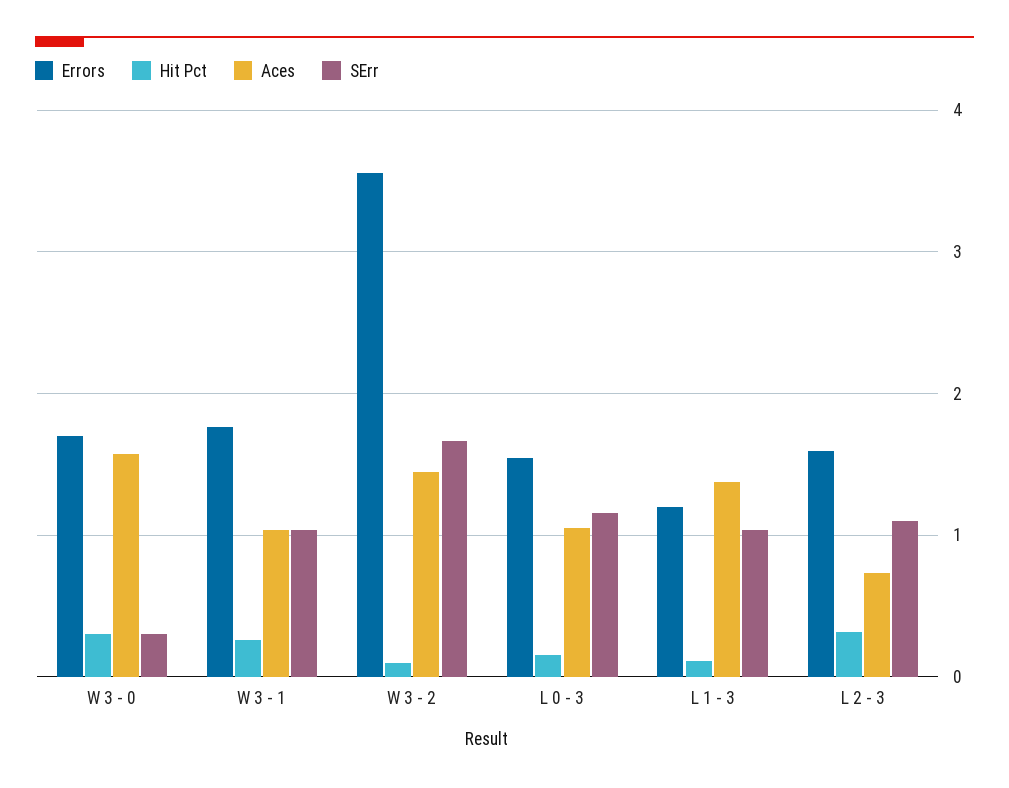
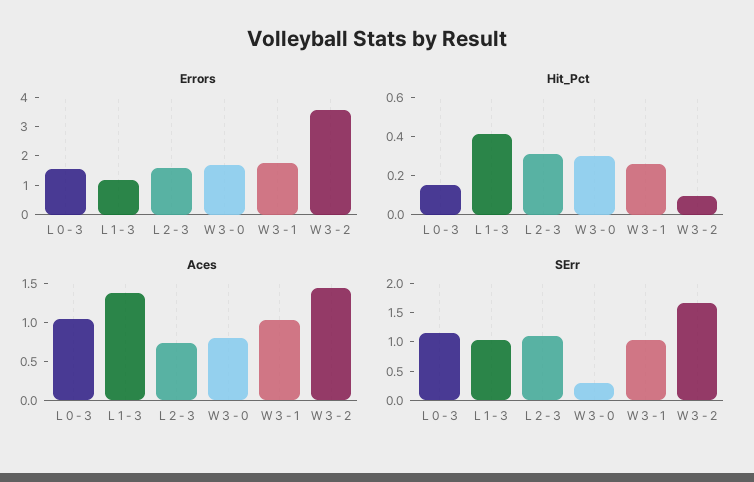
  {
    "Errors": {
      "W 3 - 0": 1.7,
      "W 3 - 1": 1.8,
      "W 3 - 2": 3.6,
      "L 0 - 3": 1.5,
      "L 1 - 3": 1.2,
      "L 2 - 3": 1.6
    },
    "Hit Pct": {
      "W 3 - 0": 0.3,
      "W 3 - 1": 0.25,
      "W 3 - 2": 0.1,
      "L 0 - 3": 0.15,
-     "L 1 - 3": 0.1,
+     "L 1 - 3": 0.4,
      "L 2 - 3": 0.3
    },
    "Aces": {
-     "W 3 - 0": 1.6,
+     "W 3 - 0": 0.75,
      "W 3 - 1": 1,
      "W 3 - 2": 1.4,
      "L 0 - 3": 1,
      "L 1 - 3": 1.4,
      "L 2 - 3": 0.7
    },
    "SErr": {
      "W 3 - 0": 0.3,
      "W 3 - 1": 1,
      "W 3 - 2": 1.7,
      "L 0 - 3": 1.2,
      "L 1 - 3": 1,
      "L 2 - 3": 1.1
    }
  }

